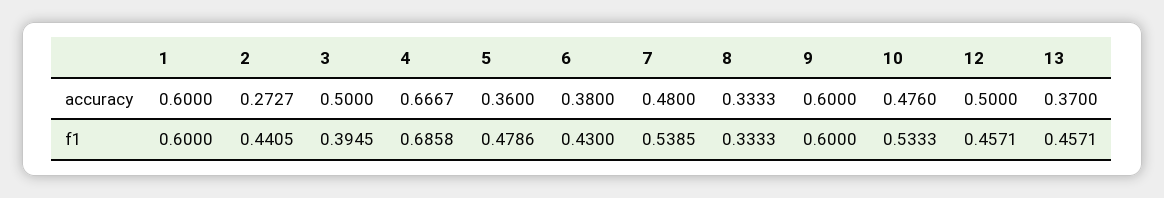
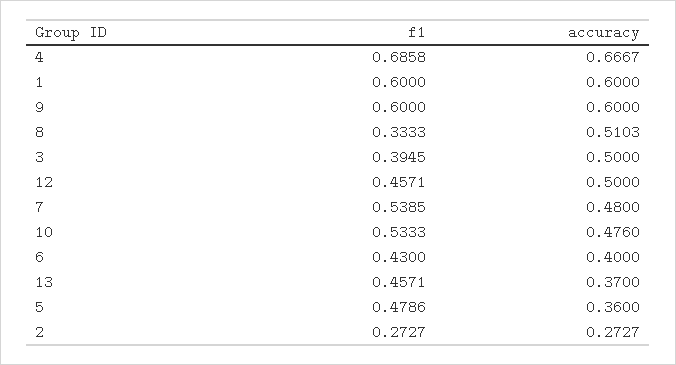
  {
    "1": {
      "accuracy": 0.6,
      "f1": 0.6
    },
    "2": {
      "accuracy": 0.2727,
-     "f1": 0.4405
+     "f1": 0.2727
    },
    "3": {
      "accuracy": 0.5,
      "f1": 0.3945
    },
    "4": {
      "accuracy": 0.6667,
      "f1": 0.6858
    },
    "5": {
      "accuracy": 0.36,
      "f1": 0.4786
    },
    "6": {
-     "accuracy": 0.38,
+     "accuracy": 0.4,
      "f1": 0.43
    },
    "7": {
      "accuracy": 0.48,
      "f1": 0.5385
    },
    "8": {
-     "accuracy": 0.3333,
+     "accuracy": 0.5103,
      "f1": 0.3333
    },
    "9": {
      "accuracy": 0.6,
      "f1": 0.6
    },
    "10": {
      "accuracy": 0.476,
      "f1": 0.5333
    },
    "12": {
      "accuracy": 0.5,
      "f1": 0.4571
    },
    "13": {
      "accuracy": 0.37,
      "f1": 0.4571
    }
  }

